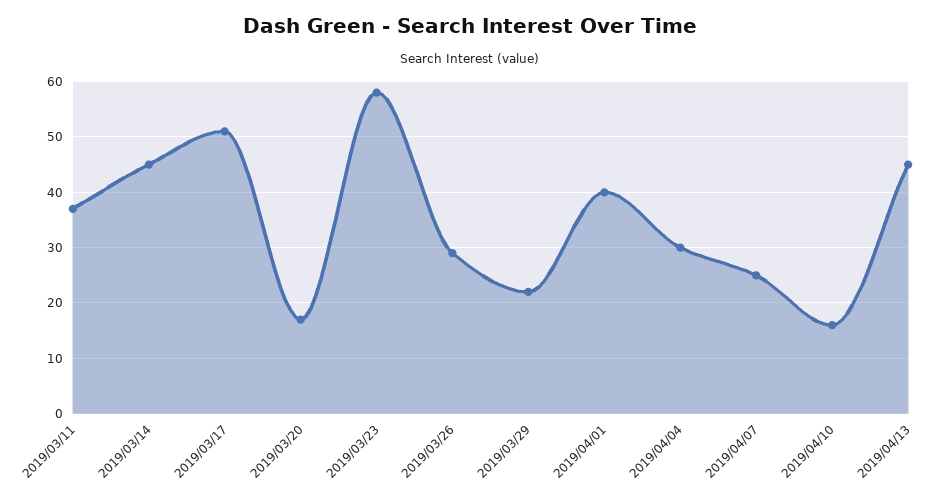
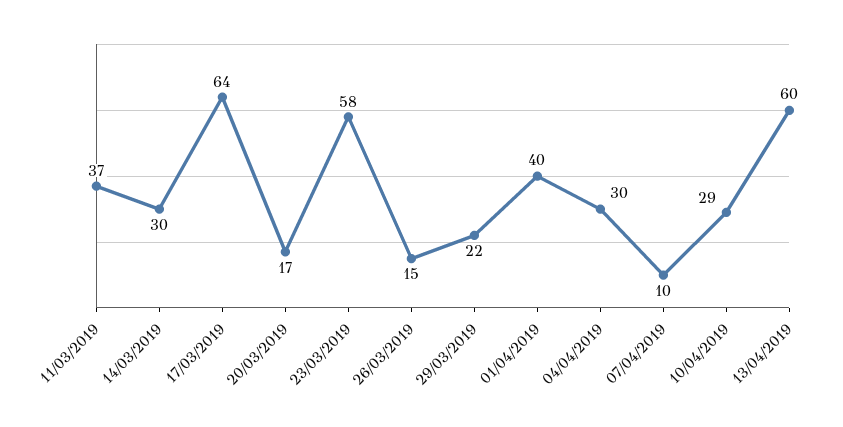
  {
    "2019/03/11": 37,
-   "2019/03/14": 45,
+   "2019/03/14": 30,
-   "2019/03/17": 50,
+   "2019/03/17": 64,
    "2019/03/20": 17,
    "2019/03/23": 58,
-   "2019/03/26": 30,
+   "2019/03/26": 15,
    "2019/03/29": 22,
    "2019/04/01": 40,
    "2019/04/04": 30,
-   "2019/04/07": 25,
+   "2019/04/07": 10,
-   "2019/04/10": 15,
+   "2019/04/10": 29,
-   "2019/04/13": 45
+   "2019/04/13": 60
  }

